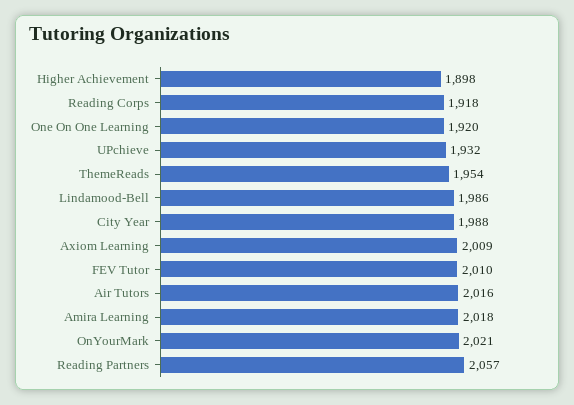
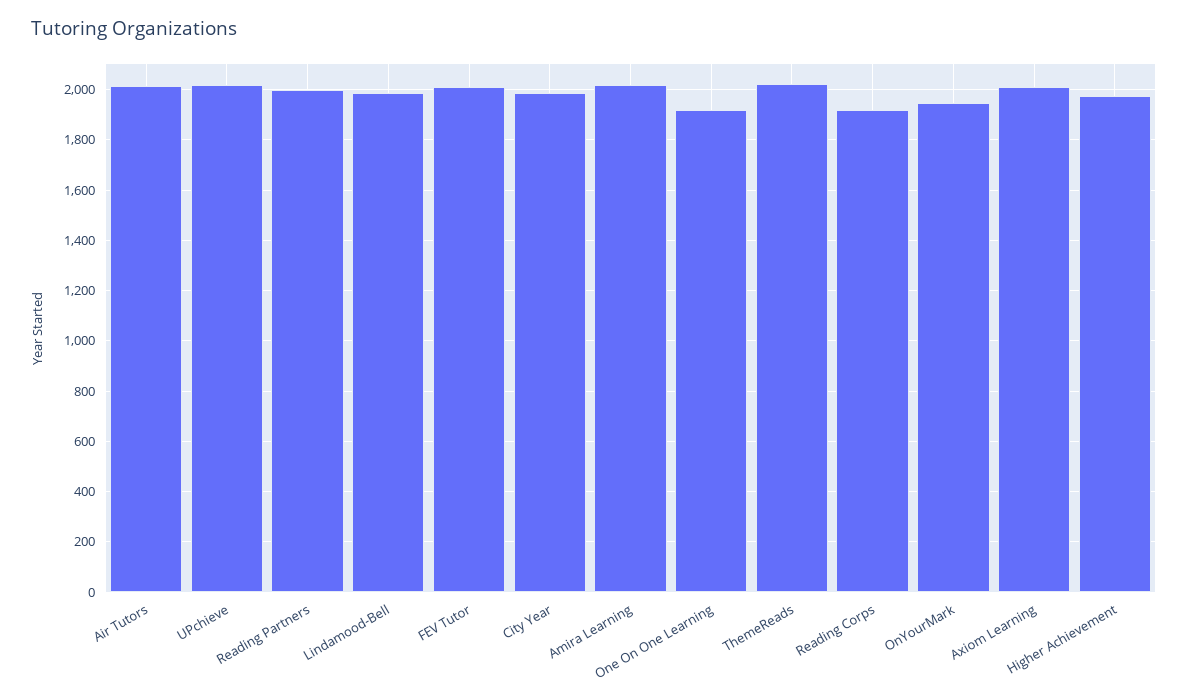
  {
-   "Higher Achievement": 1898,
+   "Higher Achievement": 1975,
    "Reading Corps": 1918,
    "One On One Learning": 1920,
-   "UPchieve": 1932,
+   "UPchieve": 2025,
-   "ThemeReads": 1954,
+   "ThemeReads": 2025,
    "Lindamood-Bell": 1986,
    "City Year": 1988,
    "Axiom Learning": 2009,
    "FEV Tutor": 2010,
    "Air Tutors": 2016,
    "Amira Learning": 2018,
-   "OnYourMark": 2021,
+   "OnYourMark": 1950,
-   "Reading Partners": 2057
+   "Reading Partners": 2000
  }

